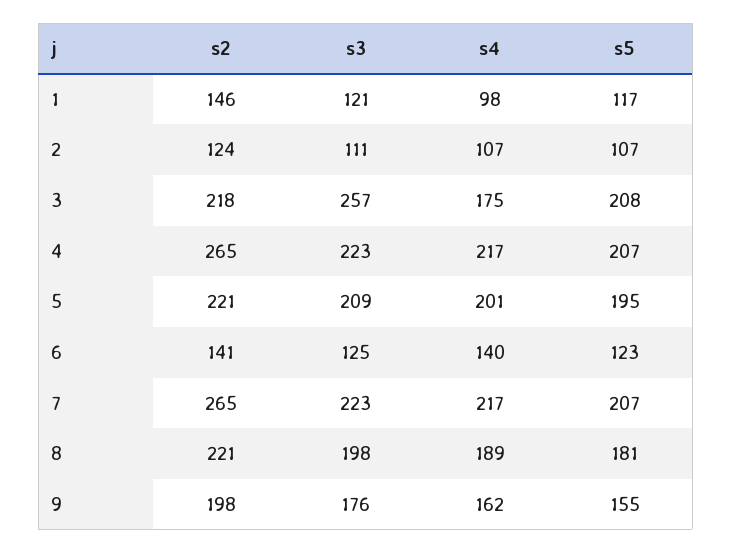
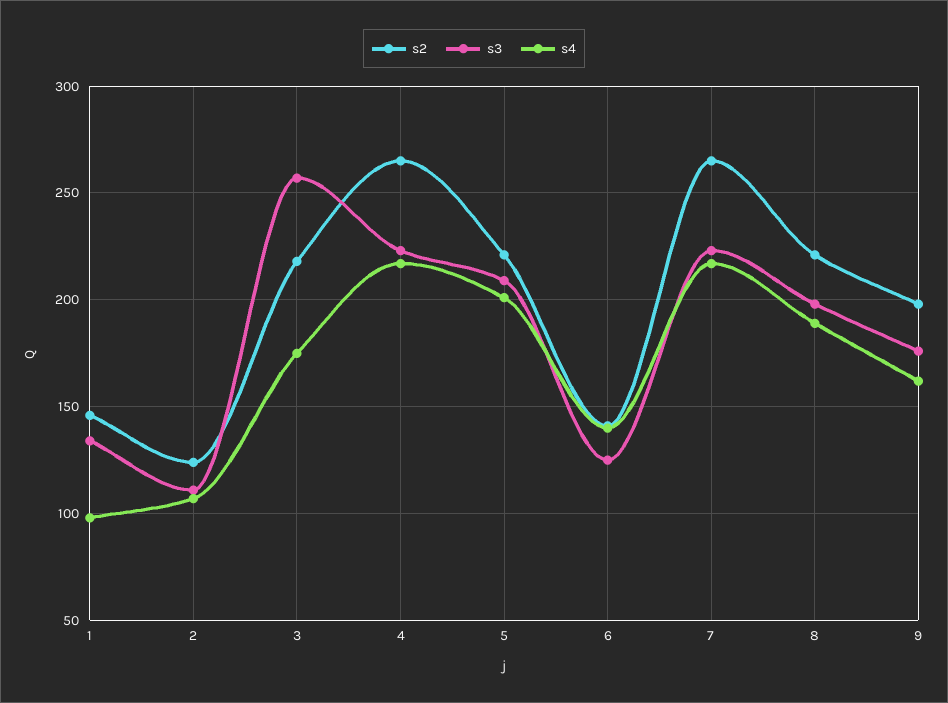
  {
    "s2": {
      "1": 146,
      "2": 124,
      "3": 218,
      "4": 265,
      "5": 221,
      "6": 141,
      "7": 265,
      "8": 221,
      "9": 198
    },
    "s3": {
-     "1": 121,
+     "1": 135,
      "2": 111,
      "3": 257,
      "4": 223,
      "5": 209,
      "6": 125,
      "7": 223,
      "8": 198,
      "9": 176
    },
    "s4": {
      "1": 98,
      "2": 107,
      "3": 175,
      "4": 217,
      "5": 201,
      "6": 140,
      "7": 217,
      "8": 189,
      "9": 162
-   },
+   }
-   "s5": {
-     "1": 117,
-     "2": 107,
-     "3": 208,
-     "4": 207,
-     "5": 195,
-     "6": 123,
-     "7": 207,
-     "8": 181,
-     "9": 155
-   }
  }

